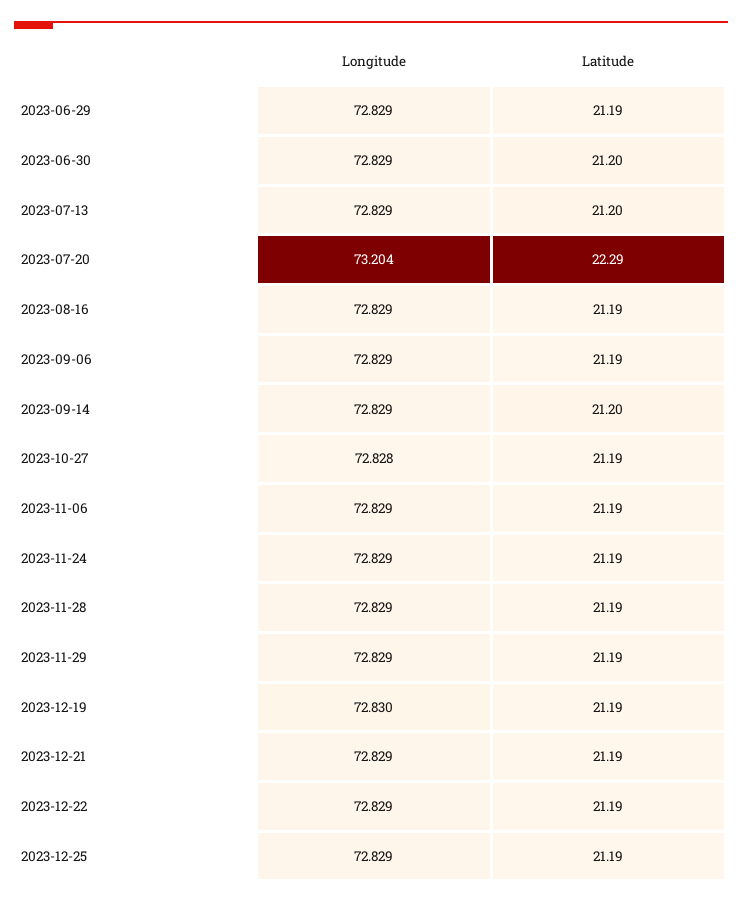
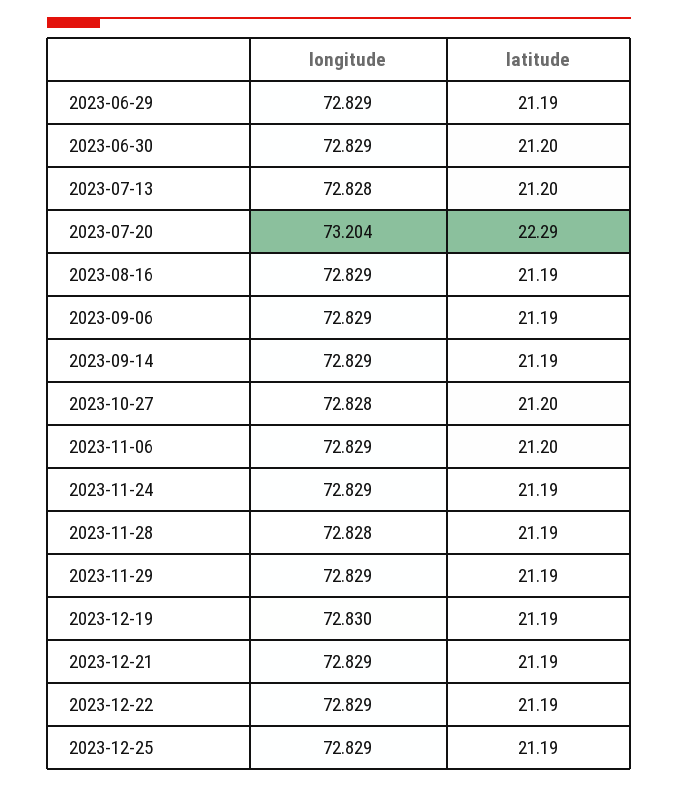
  {
    "Longitude": {
      "2023-06-29": 72.829,
      "2023-06-30": 72.829,
-     "2023-07-13": 72.829,
+     "2023-07-13": 72.828,
      "2023-07-20": 73.204,
      "2023-08-16": 72.829,
      "2023-09-06": 72.829,
      "2023-09-14": 72.829,
      "2023-10-27": 72.828,
      "2023-11-06": 72.829,
      "2023-11-24": 72.829,
-     "2023-11-28": 72.829,
+     "2023-11-28": 72.828,
      "2023-11-29": 72.829,
      "2023-12-19": 72.83,
      "2023-12-21": 72.829,
      "2023-12-22": 72.829,
      "2023-12-25": 72.829
    },
    "Latitude": {
      "2023-06-29": 21.19,
      "2023-06-30": 21.2,
      "2023-07-13": 21.2,
      "2023-07-20": 22.29,
      "2023-08-16": 21.19,
      "2023-09-06": 21.19,
-     "2023-09-14": 21.2,
+     "2023-09-14": 21.19,
-     "2023-10-27": 21.19,
+     "2023-10-27": 21.2,
-     "2023-11-06": 21.19,
+     "2023-11-06": 21.2,
      "2023-11-24": 21.19,
      "2023-11-28": 21.19,
      "2023-11-29": 21.19,
      "2023-12-19": 21.19,
      "2023-12-21": 21.19,
      "2023-12-22": 21.19,
      "2023-12-25": 21.19
    }
  }

